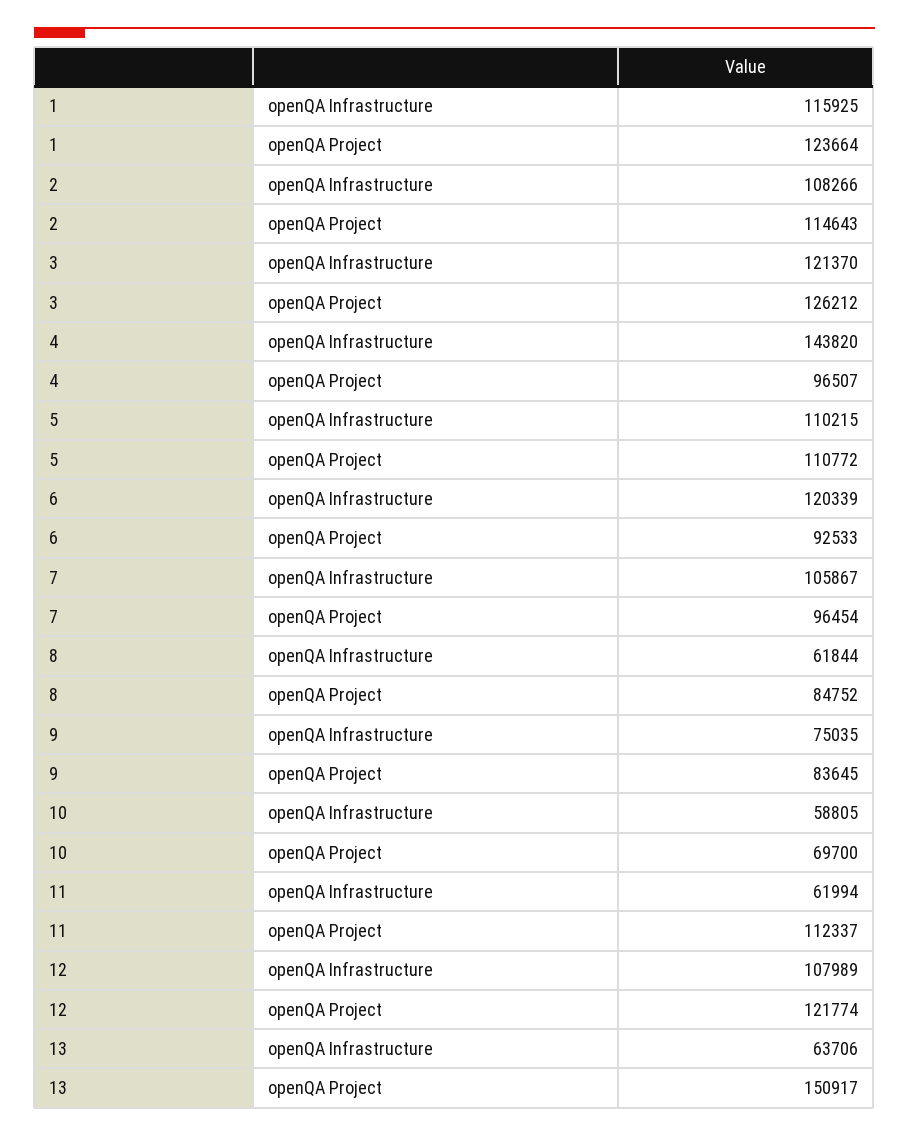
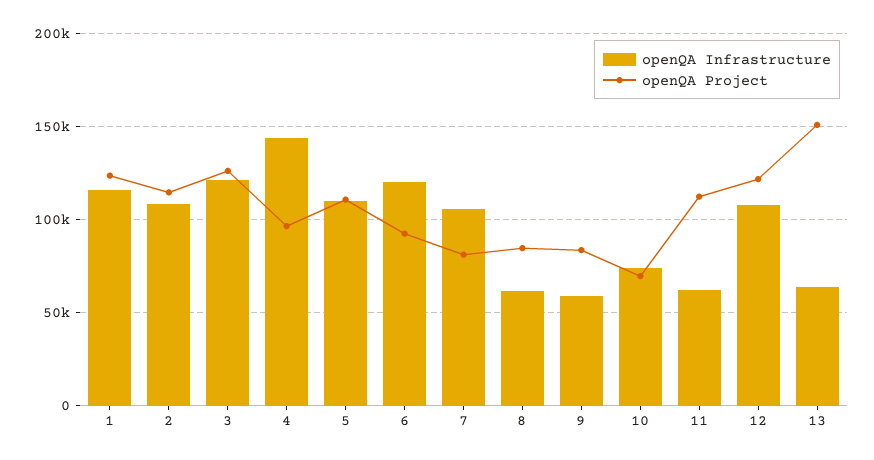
  {
    "openQA Infrastructure": {
      "1": 115925,
      "2": 108266,
      "3": 121370,
      "4": 143820,
      "5": 110215,
      "6": 120339,
      "7": 105867,
      "8": 61844,
-     "9": 75035,
+     "9": 60000,
-     "10": 58805,
+     "10": 75000,
      "11": 61994,
      "12": 107989,
      "13": 63706
    },
    "openQA Project": {
      "1": 123664,
      "2": 114643,
      "3": 126212,
      "4": 96507,
      "5": 110772,
      "6": 92533,
-     "7": 96454,
+     "7": 80000,
      "8": 84752,
      "9": 83645,
      "10": 69700,
      "11": 112337,
      "12": 121774,
      "13": 150917
    }
  }

